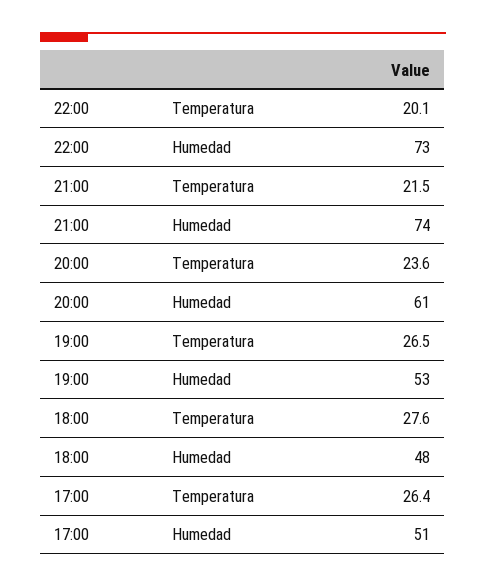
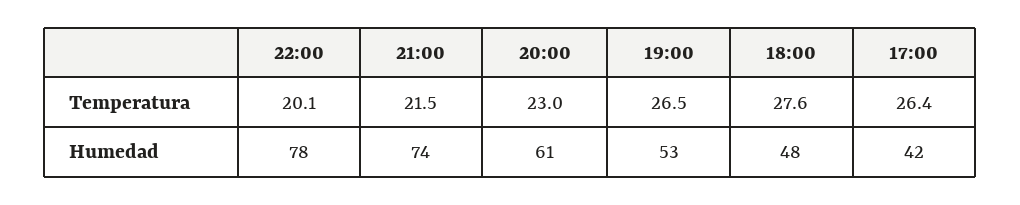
  {
    "22:00": {
      "Temperatura": 20.1,
-     "Humedad": 73
+     "Humedad": 78
    },
    "21:00": {
      "Temperatura": 21.5,
      "Humedad": 74
    },
    "20:00": {
-     "Temperatura": 23.6,
+     "Temperatura": 23,
      "Humedad": 61
    },
    "19:00": {
      "Temperatura": 26.5,
      "Humedad": 53
    },
    "18:00": {
      "Temperatura": 27.6,
      "Humedad": 48
    },
    "17:00": {
      "Temperatura": 26.4,
-     "Humedad": 51
+     "Humedad": 42
    }
  }

